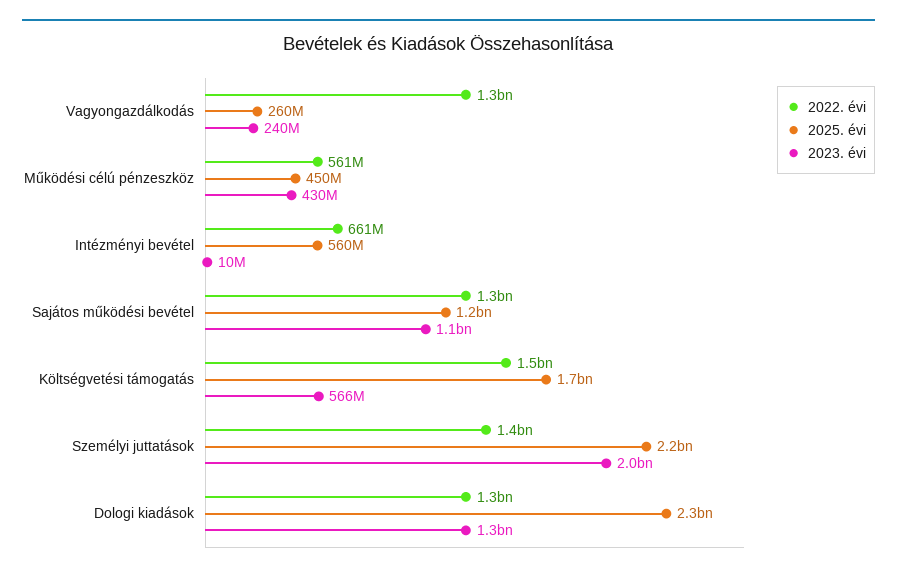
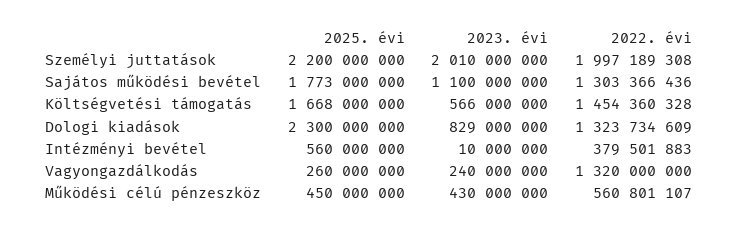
  {
    "2022. évi": {
      "Vagyongazdálkodás": 1320000000,
      "Működési célú pénzeszköz": 560801107,
-     "Intézményi bevétel": 661000000,
+     "Intézményi bevétel": 379501883,
      "Sajátos működési bevétel": 1303366436,
      "Költségvetési támogatás": 1454360328,
-     "Személyi juttatások": 1400000000,
+     "Személyi juttatások": 1997189308,
      "Dologi kiadások": 1323734609
    },
    "2025. évi": {
      "Vagyongazdálkodás": 260000000,
      "Működési célú pénzeszköz": 450000000,
      "Intézményi bevétel": 560000000,
-     "Sajátos működési bevétel": 1200000000,
+     "Sajátos működési bevétel": 1773000000,
      "Költségvetési támogatás": 1668000000,
      "Személyi juttatások": 2200000000,
      "Dologi kiadások": 2300000000
    },
    "2023. évi": {
      "Vagyongazdálkodás": 240000000,
      "Működési célú pénzeszköz": 430000000,
      "Intézményi bevétel": 10000000,
      "Sajátos működési bevétel": 1100000000,
      "Költségvetési támogatás": 566000000,
      "Személyi juttatások": 2010000000,
-     "Dologi kiadások": 1300000000
+     "Dologi kiadások": 829000000
    }
  }

